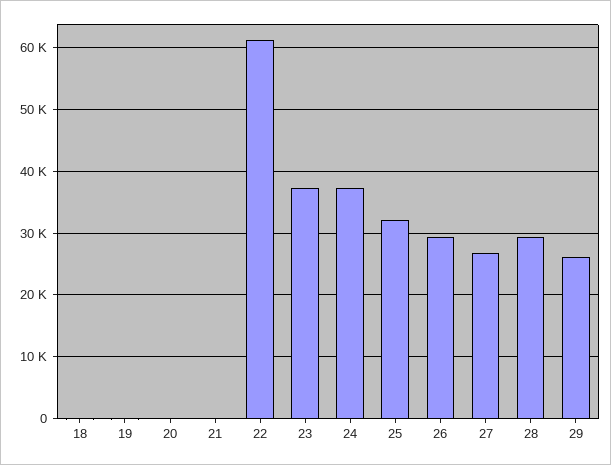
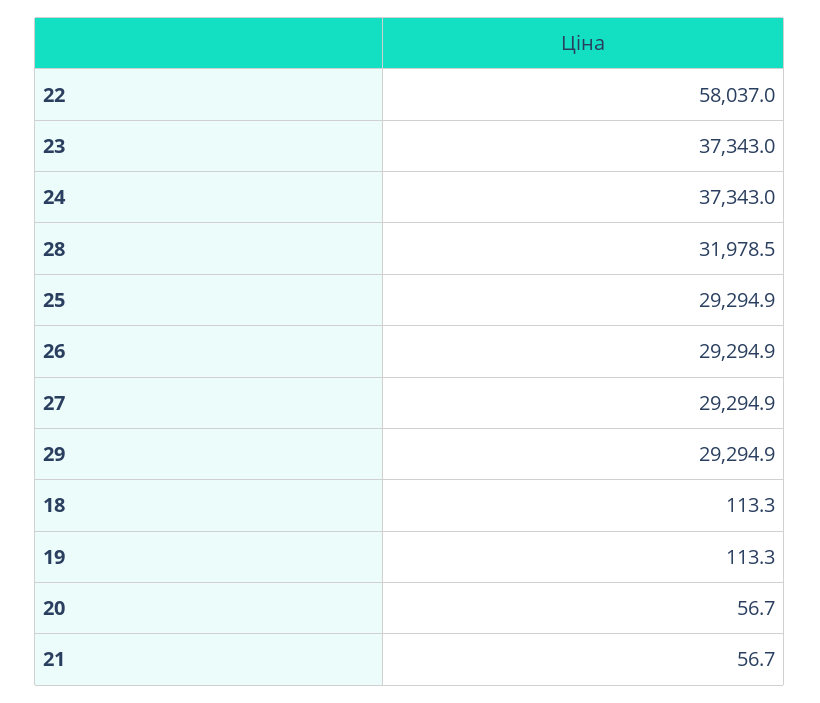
  {
    "18": 113.3,
    "19": 113.3,
    "20": 56.7,
    "21": 56.7,
-   "22": 61000,
+   "22": 58037,
    "23": 37343,
    "24": 37343,
-   "25": 32000,
+   "25": 29294.9,
    "26": 29294.9,
-   "27": 27000,
+   "27": 29294.9,
-   "28": 29000,
+   "28": 31978.5,
-   "29": 26000
+   "29": 29294.9
  }

